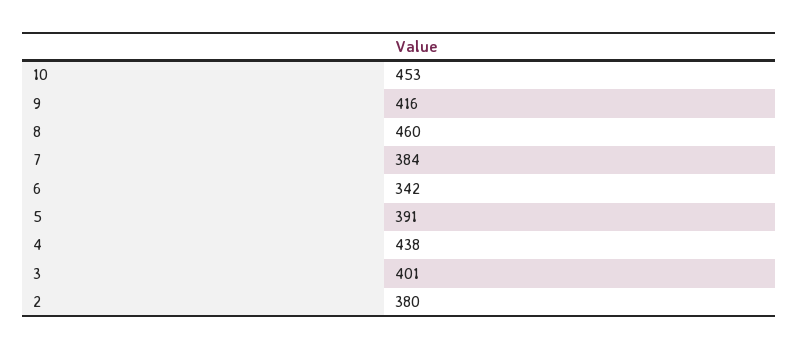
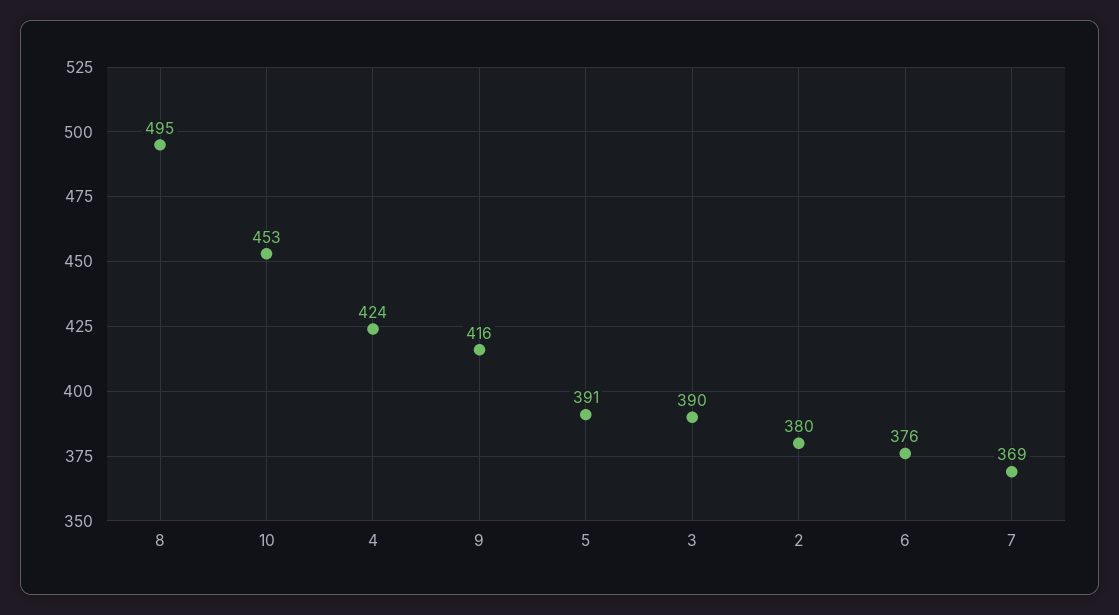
  {
    "10": 453,
    "9": 416,
-   "8": 460,
+   "8": 495,
-   "7": 384,
+   "7": 369,
-   "6": 342,
+   "6": 376,
    "5": 391,
-   "4": 438,
+   "4": 424,
-   "3": 401,
+   "3": 390,
    "2": 380
  }

